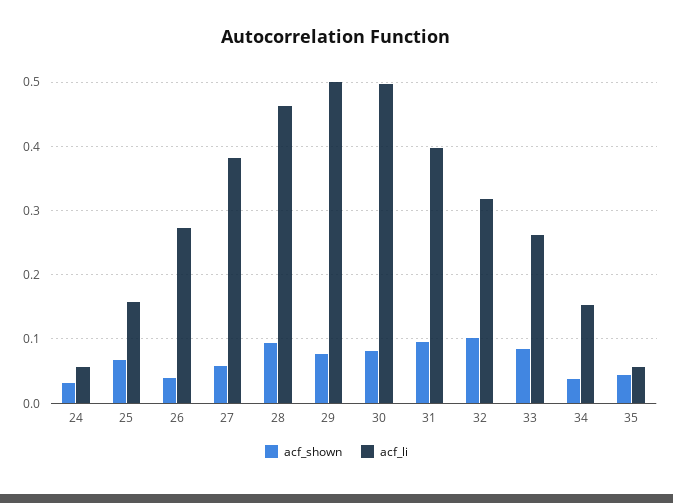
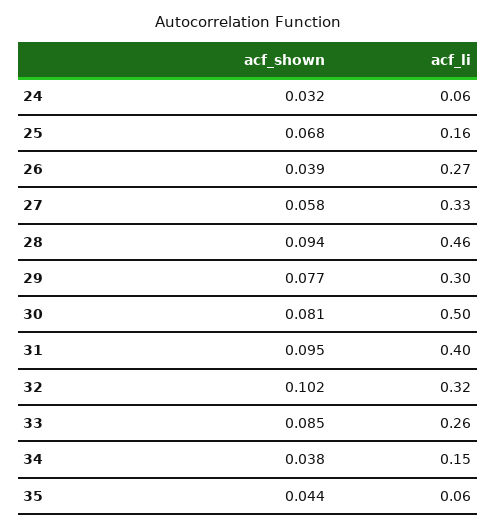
  {
    "acf_shown": {
      "24": 0.032,
      "25": 0.068,
      "26": 0.039,
      "27": 0.058,
      "28": 0.094,
      "29": 0.077,
      "30": 0.081,
      "31": 0.095,
      "32": 0.102,
      "33": 0.085,
      "34": 0.038,
      "35": 0.044
    },
    "acf_li": {
      "24": 0.06,
      "25": 0.16,
      "26": 0.27,
-     "27": 0.38,
+     "27": 0.33,
      "28": 0.46,
-     "29": 0.5,
+     "29": 0.3,
      "30": 0.5,
      "31": 0.4,
      "32": 0.32,
      "33": 0.26,
      "34": 0.15,
      "35": 0.06
    }
  }

